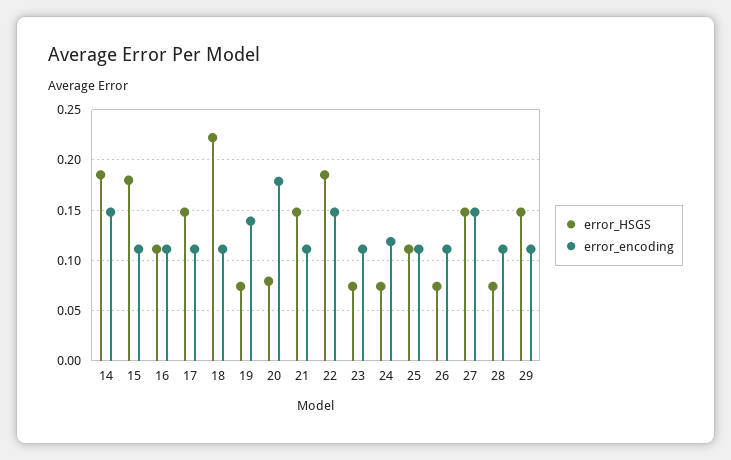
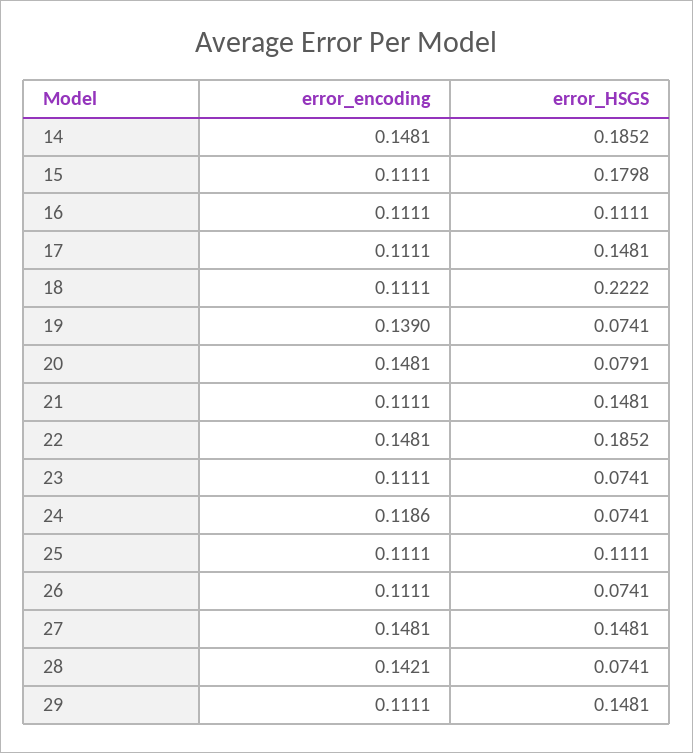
  {
    "error_HSGS": {
      "14": 0.1852,
      "15": 0.1798,
      "16": 0.1111,
      "17": 0.1481,
      "18": 0.2222,
      "19": 0.0741,
      "20": 0.0791,
      "21": 0.1481,
      "22": 0.1852,
      "23": 0.0741,
      "24": 0.0741,
      "25": 0.1111,
      "26": 0.0741,
      "27": 0.1481,
      "28": 0.0741,
      "29": 0.1481
    },
    "error_encoding": {
      "14": 0.1481,
      "15": 0.1111,
      "16": 0.1111,
      "17": 0.1111,
      "18": 0.1111,
      "19": 0.139,
-     "20": 0.18,
+     "20": 0.1481,
      "21": 0.1111,
      "22": 0.1481,
      "23": 0.1111,
      "24": 0.1186,
      "25": 0.1111,
      "26": 0.1111,
      "27": 0.1481,
-     "28": 0.11,
+     "28": 0.1421,
      "29": 0.1111
    }
  }

